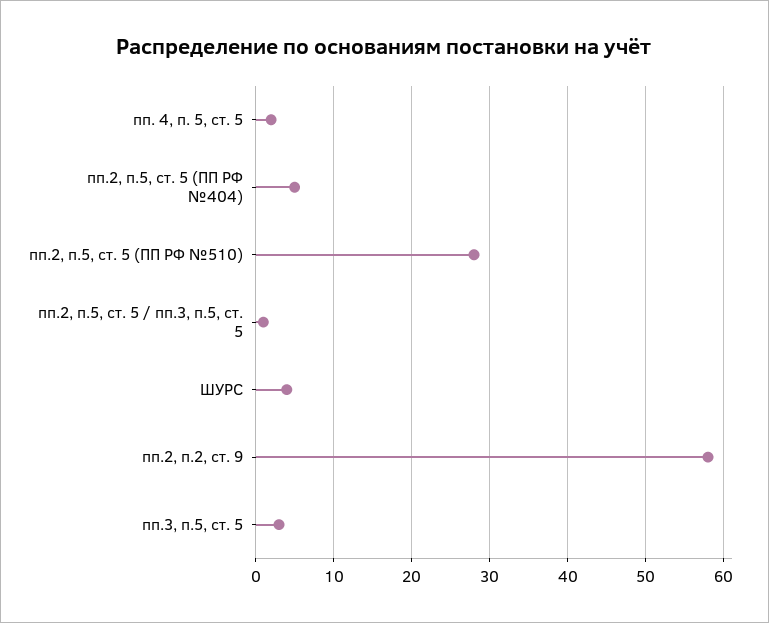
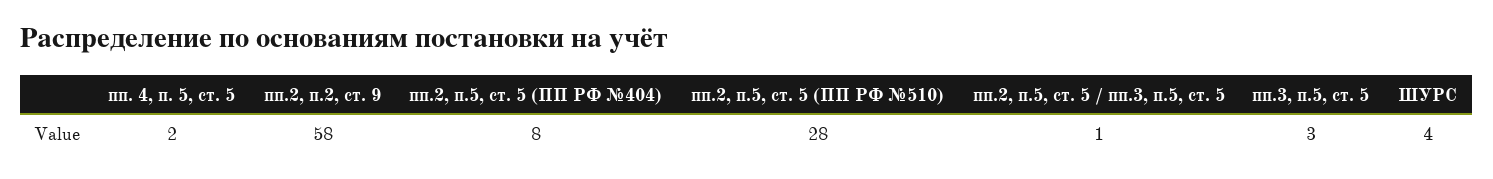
  {
    "пп. 4, п. 5, ст. 5": 2,
-   "пп.2, п.5, ст. 5 (ПП РФ №404)": 5,
+   "пп.2, п.5, ст. 5 (ПП РФ №404)": 8,
    "пп.2, п.5, ст. 5 (ПП РФ №510)": 28,
    "пп.2, п.5, ст. 5 / пп.3, п.5, ст. 5": 1,
    "ШУРС": 4,
    "пп.2, п.2, ст. 9": 58,
    "пп.3, п.5, ст. 5": 3
  }

